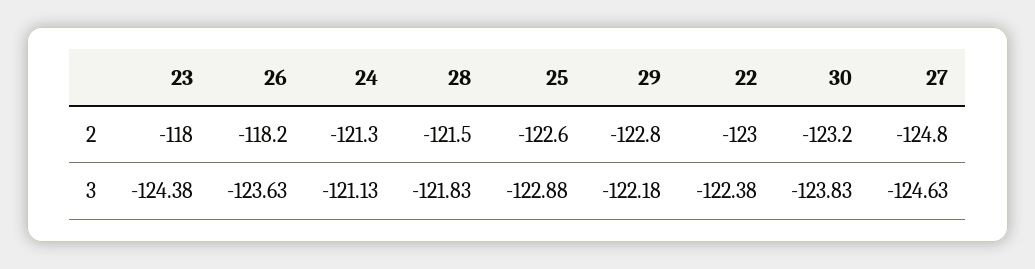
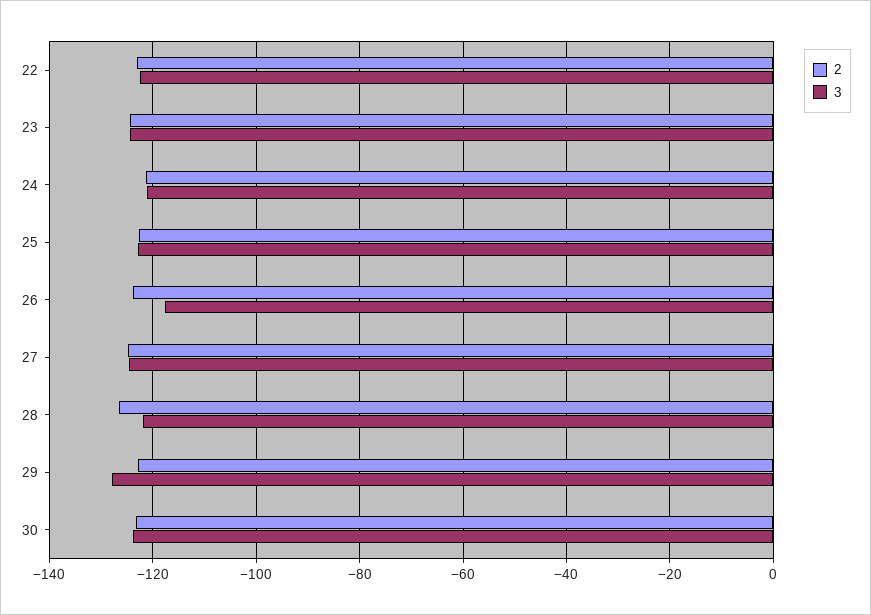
  {
    "2": {
-     "23": -118,
+     "23": -124,
-     "26": -118.2,
+     "26": -124,
      "24": -121.3,
-     "28": -121.5,
+     "28": -126,
      "25": -122.6,
      "29": -122.8,
      "22": -123,
      "30": -123.2,
      "27": -124.8
    },
    "3": {
      "23": -124.38,
-     "26": -123.63,
+     "26": -118,
      "24": -121.13,
      "28": -121.83,
      "25": -122.88,
-     "29": -122.18,
+     "29": -128,
      "22": -122.38,
      "30": -123.83,
      "27": -124.63
    }
  }

